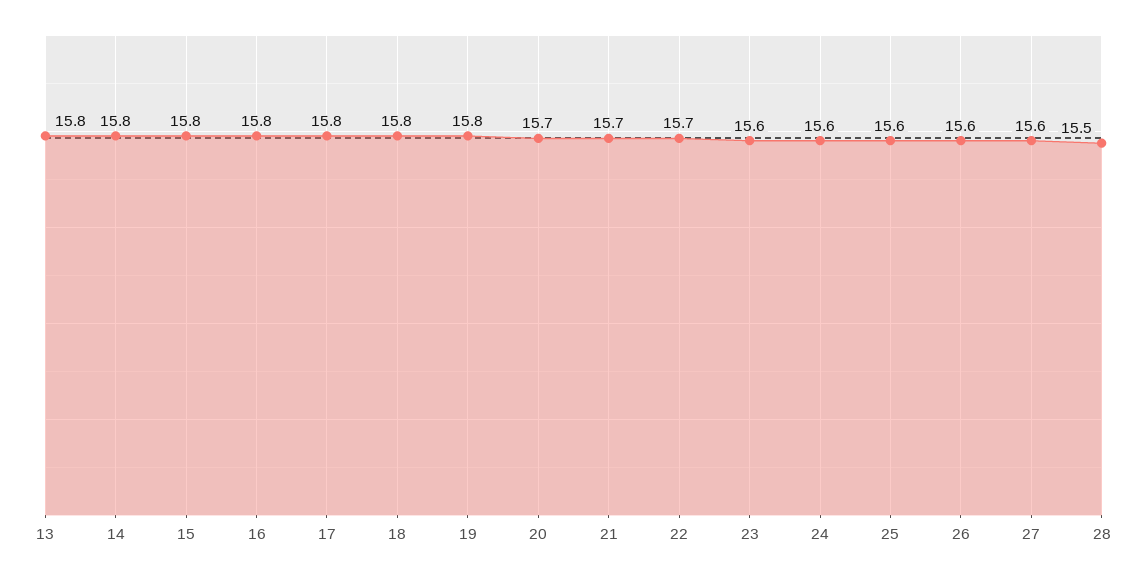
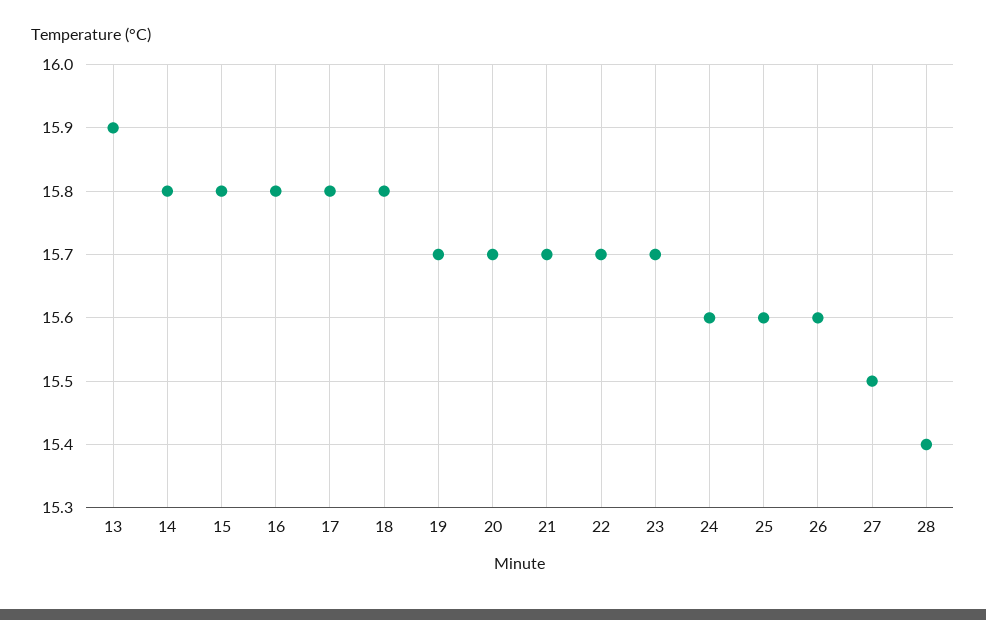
  {
-   "13": 15.8,
+   "13": 15.9,
    "14": 15.8,
    "15": 15.8,
    "16": 15.8,
    "17": 15.8,
    "18": 15.8,
-   "19": 15.8,
+   "19": 15.7,
    "20": 15.7,
    "21": 15.7,
    "22": 15.7,
-   "23": 15.6,
+   "23": 15.7,
    "24": 15.6,
    "25": 15.6,
    "26": 15.6,
-   "27": 15.6,
+   "27": 15.5,
-   "28": 15.5
+   "28": 15.4
  }

